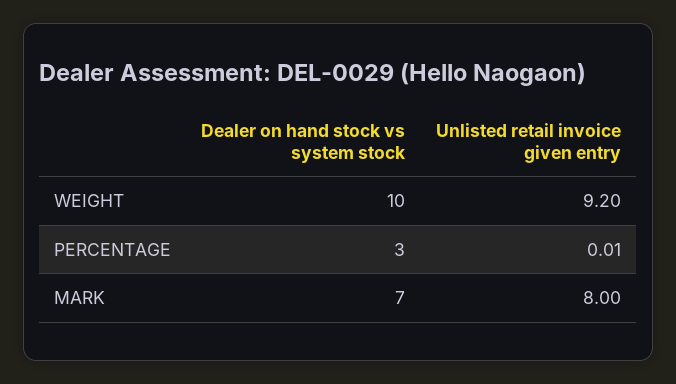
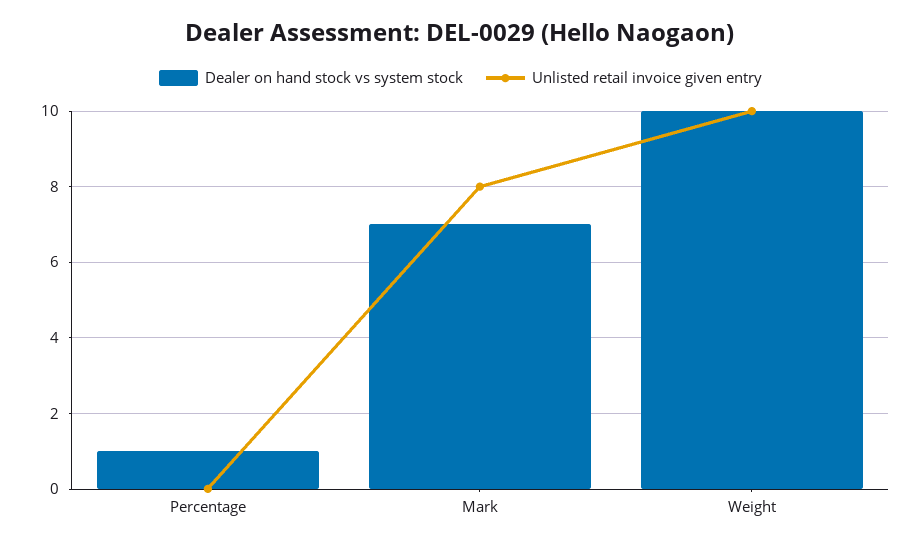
  {
    "Dealer on hand stock vs system stock": {
      "WEIGHT": 10,
-     "PERCENTAGE": 3,
+     "PERCENTAGE": 1,
      "MARK": 7
    },
    "Unlisted retail invoice given entry": {
-     "WEIGHT": 9.2,
+     "WEIGHT": 10,
      "PERCENTAGE": 0.01,
      "MARK": 8
    }
  }

